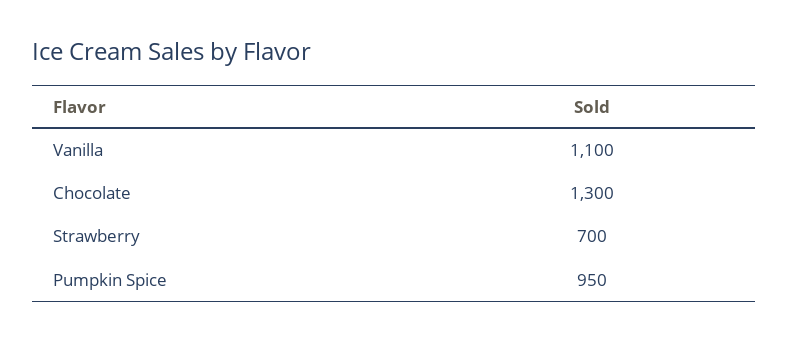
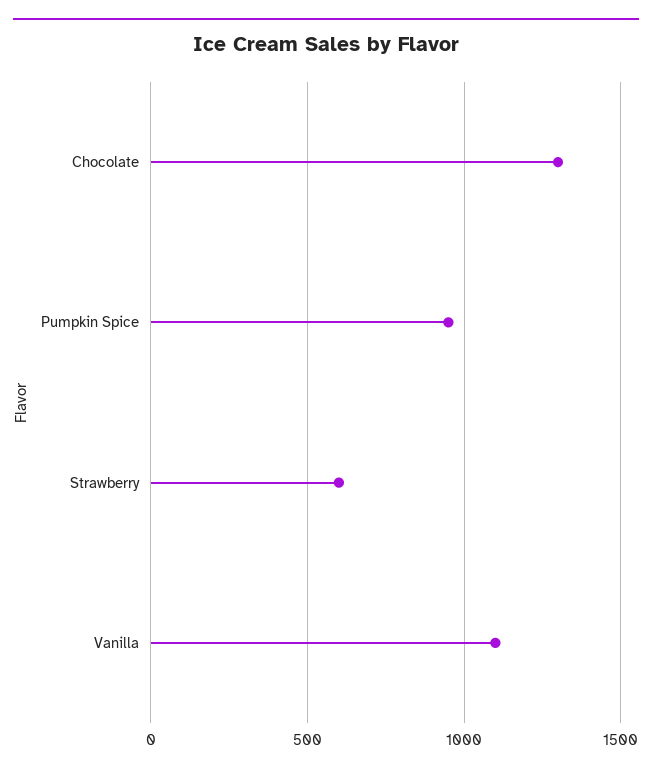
  {
    "Vanilla": 1100,
    "Chocolate": 1300,
-   "Strawberry": 700,
+   "Strawberry": 600,
    "Pumpkin Spice": 950
  }

